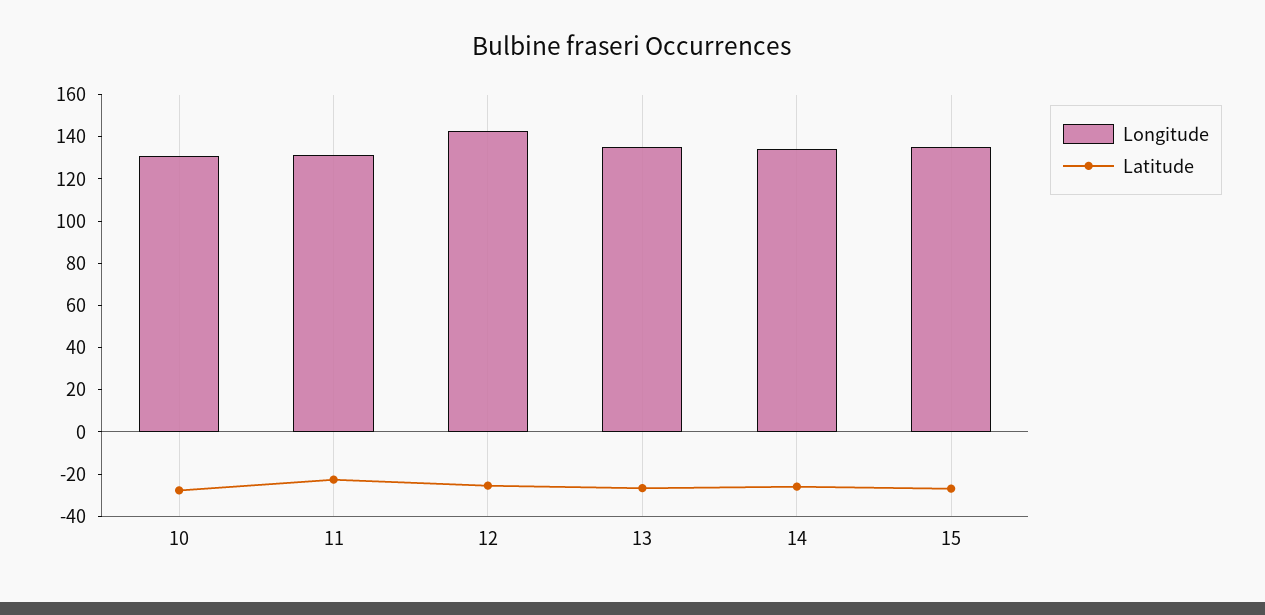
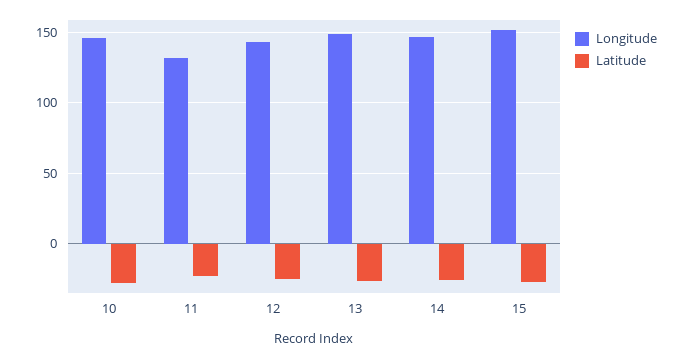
  {
    "Longitude": {
-     "10": 130,
+     "10": 145,
      "11": 130,
      "12": 145,
-     "13": 135,
+     "13": 150,
-     "14": 135,
+     "14": 145,
-     "15": 135
+     "15": 150
    },
    "Latitude": {
      "10": -30,
      "11": -25,
      "12": -25,
      "13": -25,
      "14": -25,
      "15": -25
    }
  }

